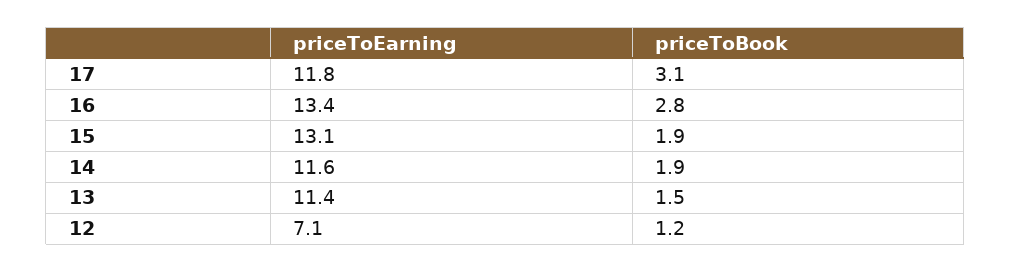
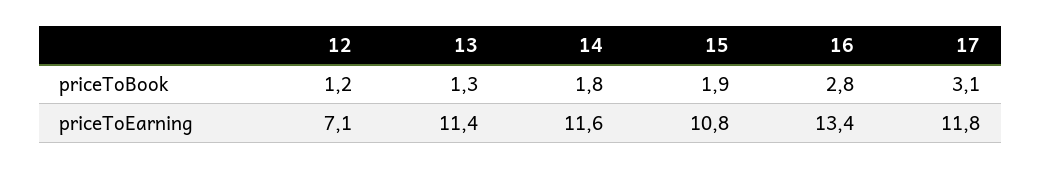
  {
    "priceToEarning": {
      "17": 11.8,
      "16": 13.4,
-     "15": 13.1,
+     "15": 10.8,
      "14": 11.6,
      "13": 11.4,
      "12": 7.1
    },
    "priceToBook": {
      "17": 3.1,
      "16": 2.8,
      "15": 1.9,
-     "14": 1.9,
+     "14": 1.8,
-     "13": 1.5,
+     "13": 1.3,
      "12": 1.2
    }
  }

